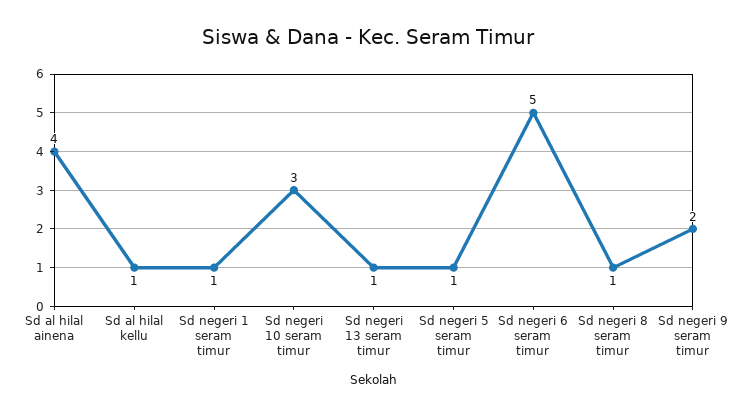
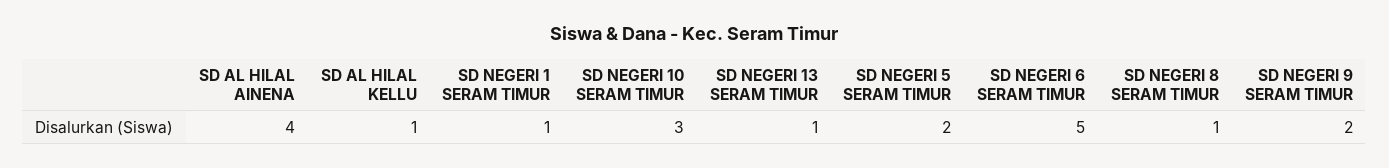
  {
    "Sd al hilal ainena": 4,
    "Sd al hilal kellu": 1,
    "Sd negeri 1 seram timur": 1,
    "Sd negeri 10 seram timur": 3,
    "Sd negeri 13 seram timur": 1,
-   "Sd negeri 5 seram timur": 1,
+   "Sd negeri 5 seram timur": 2,
    "Sd negeri 6 seram timur": 5,
    "Sd negeri 8 seram timur": 1,
    "Sd negeri 9 seram timur": 2
  }

